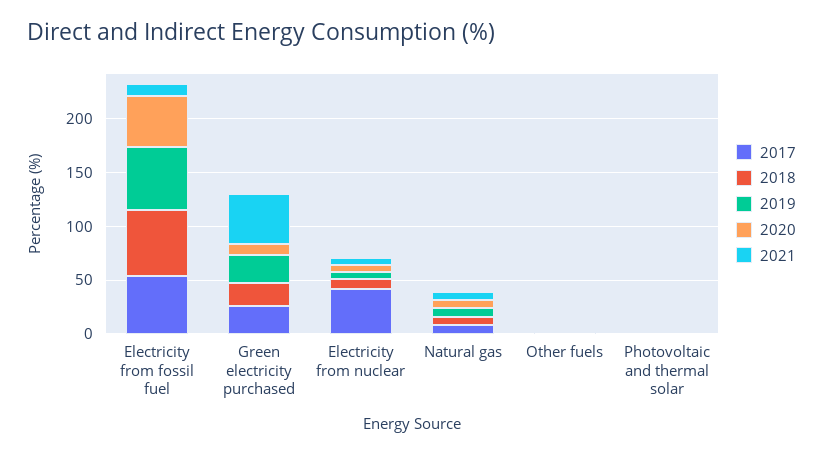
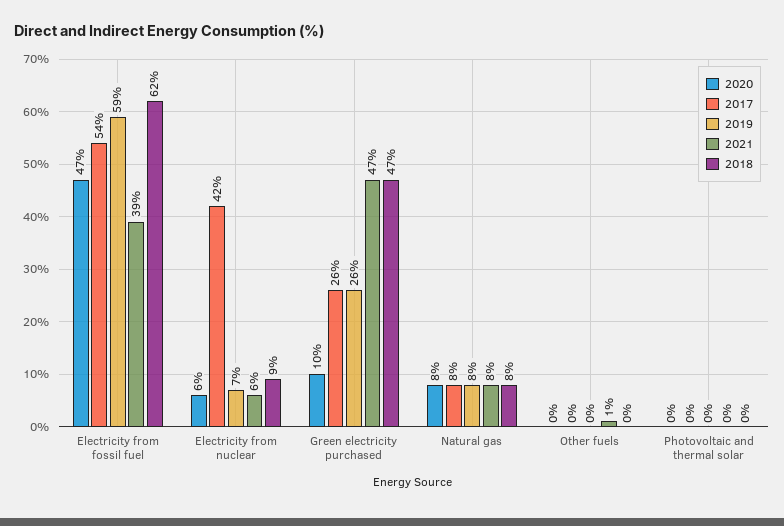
  {
    "2017": {
      "Electricity from fossil fuel": 54,
      "Green electricity purchased": 26,
      "Electricity from nuclear": 42,
      "Natural gas": 8,
      "Other fuels": 0,
      "Photovoltaic and thermal solar": 0
    },
    "2018": {
      "Electricity from fossil fuel": 62,
-     "Green electricity purchased": 20,
+     "Green electricity purchased": 47,
      "Electricity from nuclear": 9,
      "Natural gas": 8,
      "Other fuels": 0,
      "Photovoltaic and thermal solar": 0
    },
    "2019": {
      "Electricity from fossil fuel": 59,
      "Green electricity purchased": 26,
      "Electricity from nuclear": 7,
      "Natural gas": 8,
      "Other fuels": 0,
      "Photovoltaic and thermal solar": 0
    },
    "2020": {
      "Electricity from fossil fuel": 47,
      "Green electricity purchased": 10,
      "Electricity from nuclear": 6,
      "Natural gas": 8,
      "Other fuels": 0,
      "Photovoltaic and thermal solar": 0
    },
    "2021": {
-     "Electricity from fossil fuel": 10,
+     "Electricity from fossil fuel": 39,
      "Green electricity purchased": 47,
      "Electricity from nuclear": 6,
      "Natural gas": 8,
      "Other fuels": 1,
      "Photovoltaic and thermal solar": 0
    }
  }

